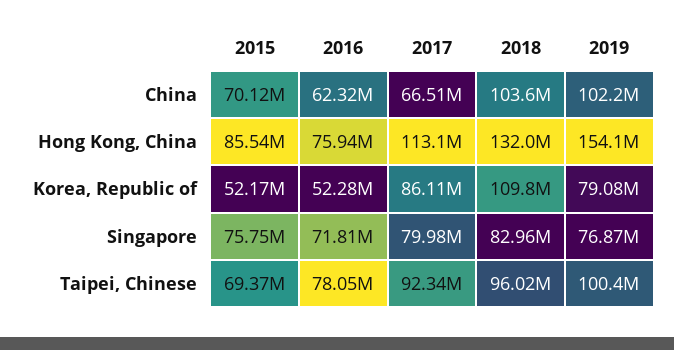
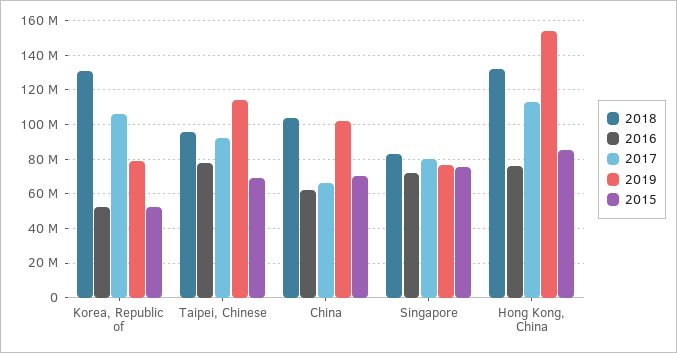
  {
    "2015": {
      "China": 70120000,
      "Hong Kong, China": 85540000,
      "Korea, Republic of": 52170000,
      "Singapore": 75750000,
      "Taipei, Chinese": 69370000
    },
    "2016": {
      "China": 62320000,
      "Hong Kong, China": 75940000,
      "Korea, Republic of": 52280000,
      "Singapore": 71810000,
      "Taipei, Chinese": 78050000
    },
    "2017": {
      "China": 66510000,
      "Hong Kong, China": 113100000,
-     "Korea, Republic of": 86110000,
+     "Korea, Republic of": 105000000,
      "Singapore": 79980000,
      "Taipei, Chinese": 92340000
    },
    "2018": {
      "China": 103600000,
      "Hong Kong, China": 132000000,
-     "Korea, Republic of": 109800000,
+     "Korea, Republic of": 130000000,
      "Singapore": 82960000,
      "Taipei, Chinese": 96020000
    },
    "2019": {
      "China": 102200000,
      "Hong Kong, China": 154100000,
      "Korea, Republic of": 79080000,
      "Singapore": 76870000,
-     "Taipei, Chinese": 100400000
+     "Taipei, Chinese": 115000000
    }
  }

